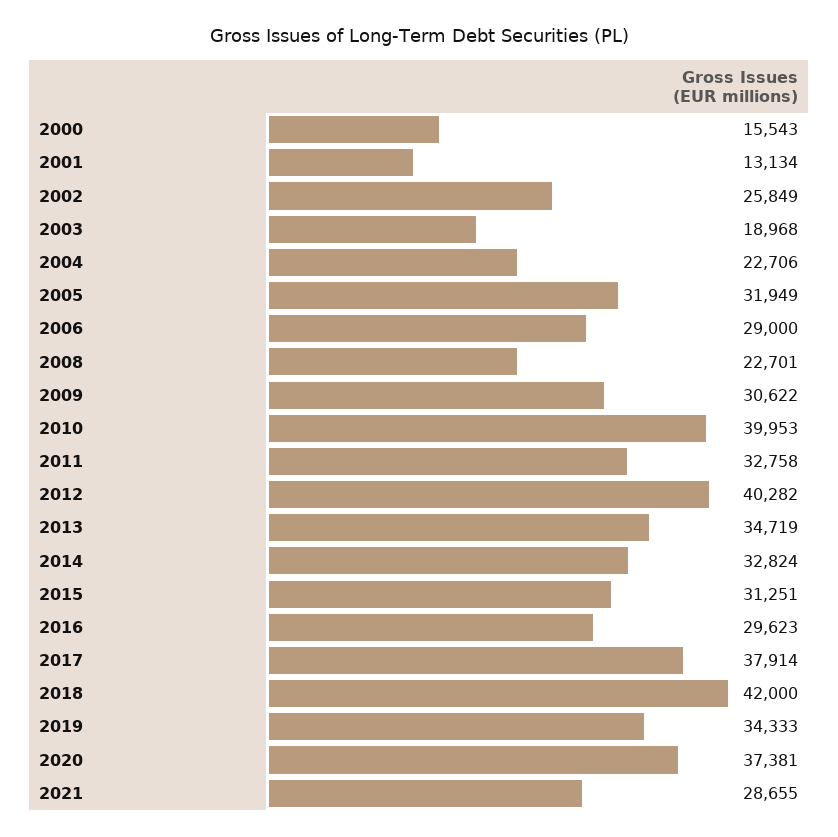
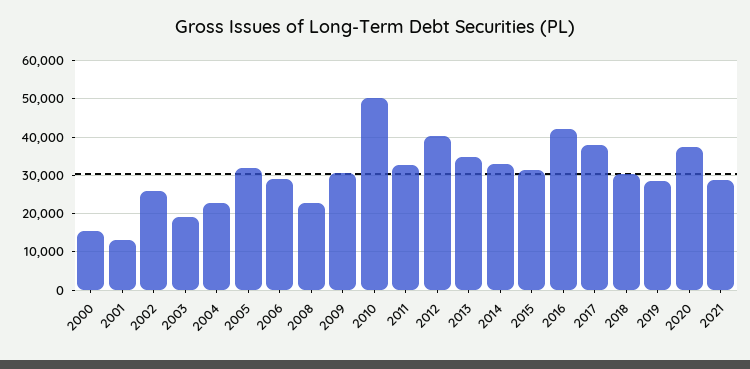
  {
    "2000": 15543,
    "2001": 13134,
    "2002": 25849,
    "2003": 18968,
    "2004": 22706,
    "2005": 31949,
    "2006": 29000,
    "2008": 22701,
    "2009": 30622,
-   "2010": 39953,
+   "2010": 50000,
    "2011": 32758,
    "2012": 40282,
    "2013": 34719,
    "2014": 32824,
    "2015": 31251,
-   "2016": 29623,
+   "2016": 42000,
    "2017": 37914,
-   "2018": 42000,
+   "2018": 30000,
-   "2019": 34333,
+   "2019": 28000,
    "2020": 37381,
    "2021": 28655
  }

